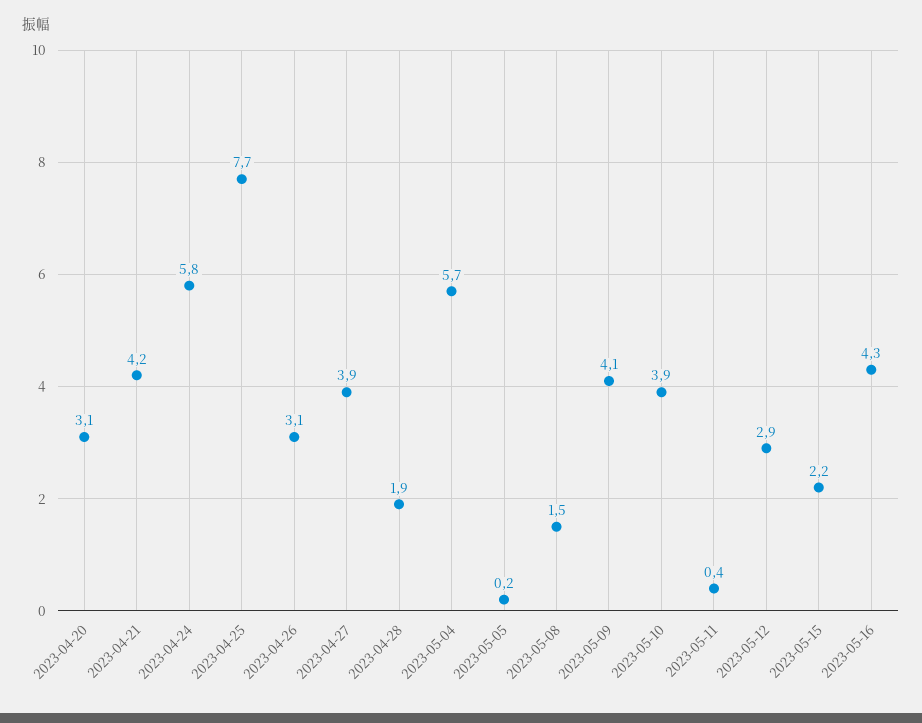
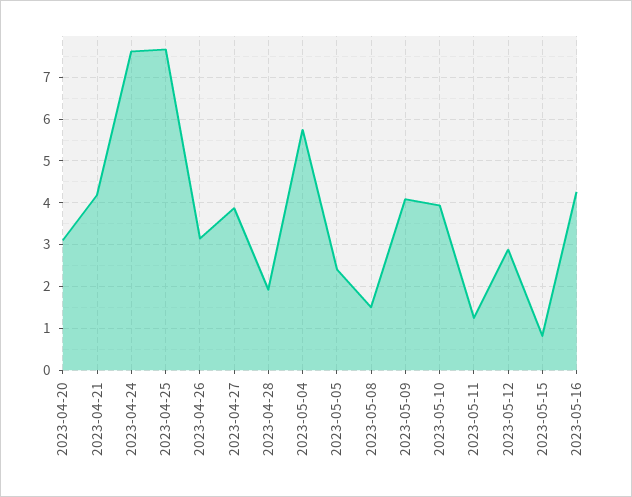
  {
    "2023-04-20": 3.1,
    "2023-04-21": 4.2,
-   "2023-04-24": 5.8,
+   "2023-04-24": 7.6,
    "2023-04-25": 7.7,
    "2023-04-26": 3.1,
    "2023-04-27": 3.9,
    "2023-04-28": 1.9,
    "2023-05-04": 5.7,
-   "2023-05-05": 0.2,
+   "2023-05-05": 2.4,
    "2023-05-08": 1.5,
    "2023-05-09": 4.1,
    "2023-05-10": 3.9,
-   "2023-05-11": 0.4,
+   "2023-05-11": 1.2,
    "2023-05-12": 2.9,
-   "2023-05-15": 2.2,
+   "2023-05-15": 0.8,
    "2023-05-16": 4.3
  }

